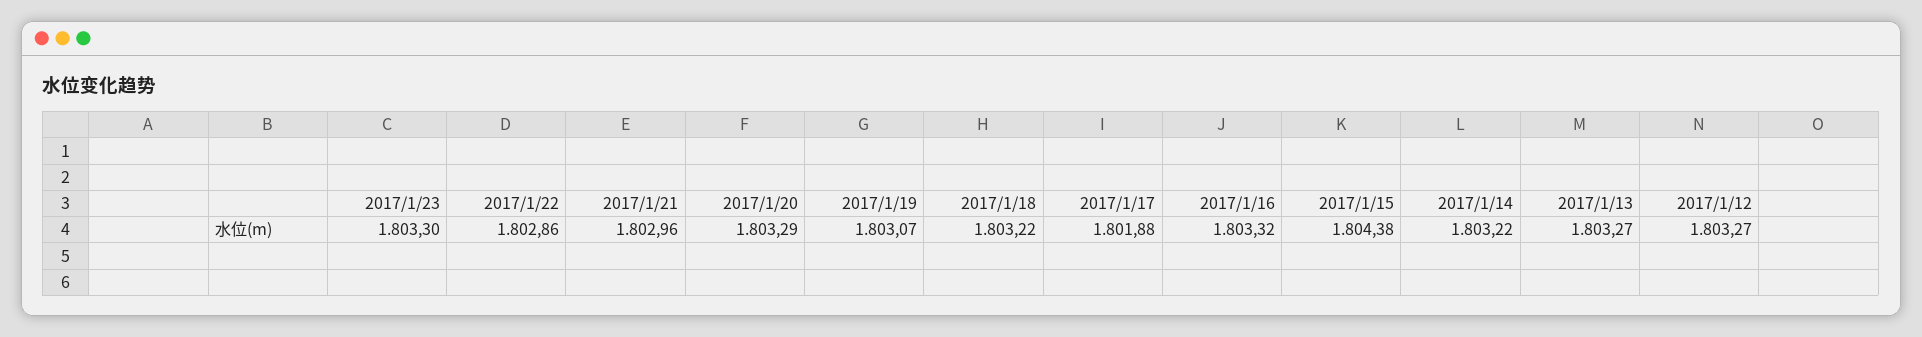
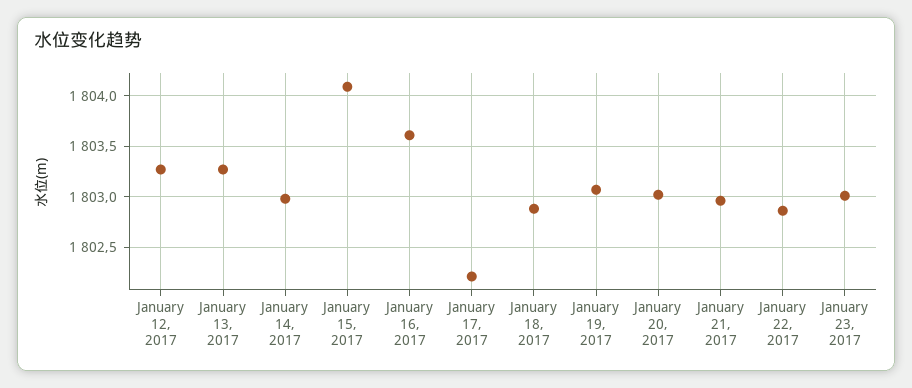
  {
-   "2017/1/23": 1803.3,
+   "2017/1/23": 1803,
    "2017/1/22": 1802.86,
    "2017/1/21": 1802.96,
-   "2017/1/20": 1803.29,
+   "2017/1/20": 1803,
    "2017/1/19": 1803.07,
-   "2017/1/18": 1803.22,
+   "2017/1/18": 1802.9,
-   "2017/1/17": 1801.88,
+   "2017/1/17": 1802.2,
-   "2017/1/16": 1803.32,
+   "2017/1/16": 1803.6,
-   "2017/1/15": 1804.38,
+   "2017/1/15": 1804.1,
-   "2017/1/14": 1803.22,
+   "2017/1/14": 1803,
    "2017/1/13": 1803.27,
    "2017/1/12": 1803.27
  }

